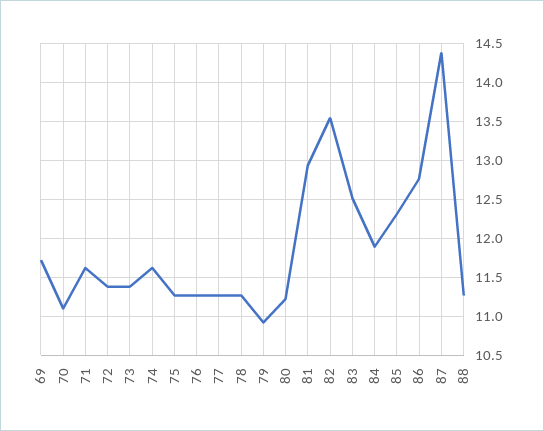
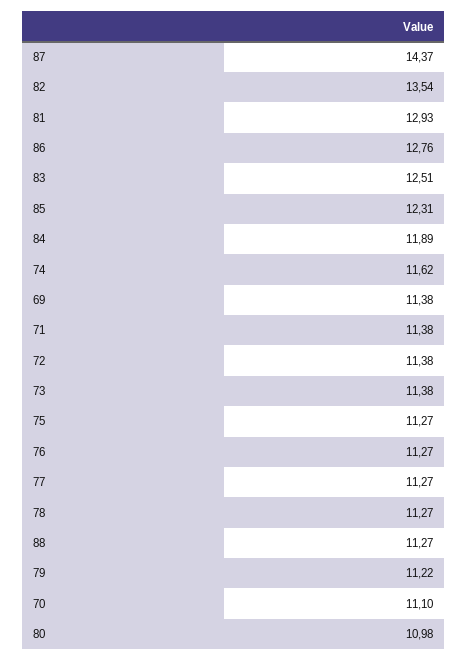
  {
-   "69": 11.7,
+   "69": 11.38,
    "70": 11.1,
-   "71": 11.6,
+   "71": 11.38,
    "72": 11.38,
    "73": 11.38,
    "74": 11.62,
    "75": 11.27,
    "76": 11.27,
    "77": 11.27,
    "78": 11.27,
-   "79": 10.9,
+   "79": 11.22,
-   "80": 11.2,
+   "80": 10.98,
    "81": 12.93,
    "82": 13.54,
    "83": 12.51,
    "84": 11.89,
    "85": 12.31,
    "86": 12.76,
    "87": 14.37,
    "88": 11.27
  }

